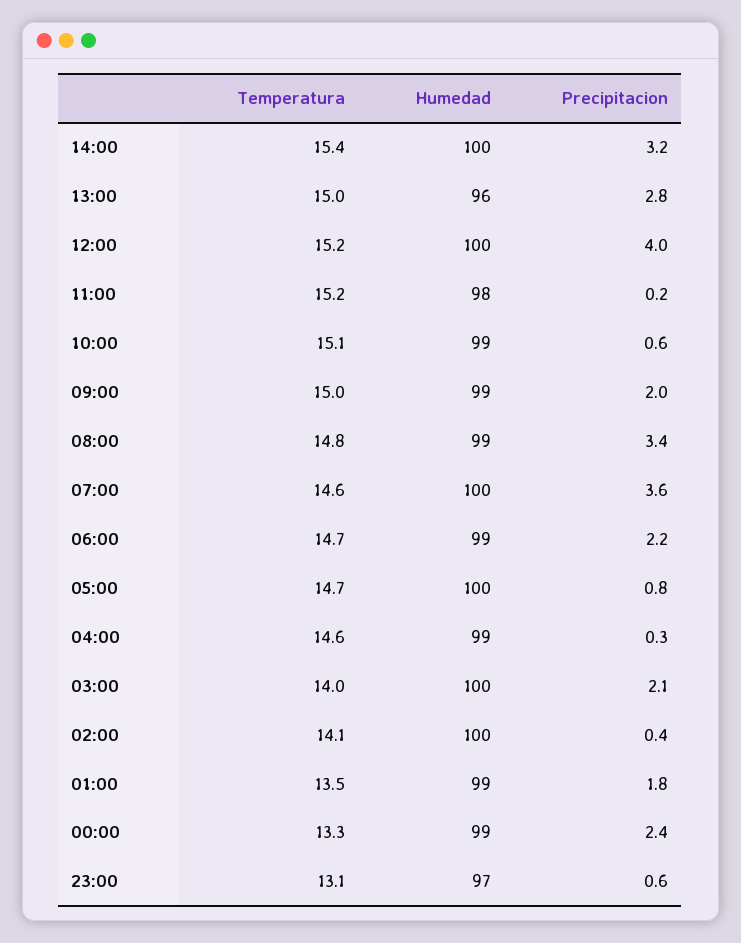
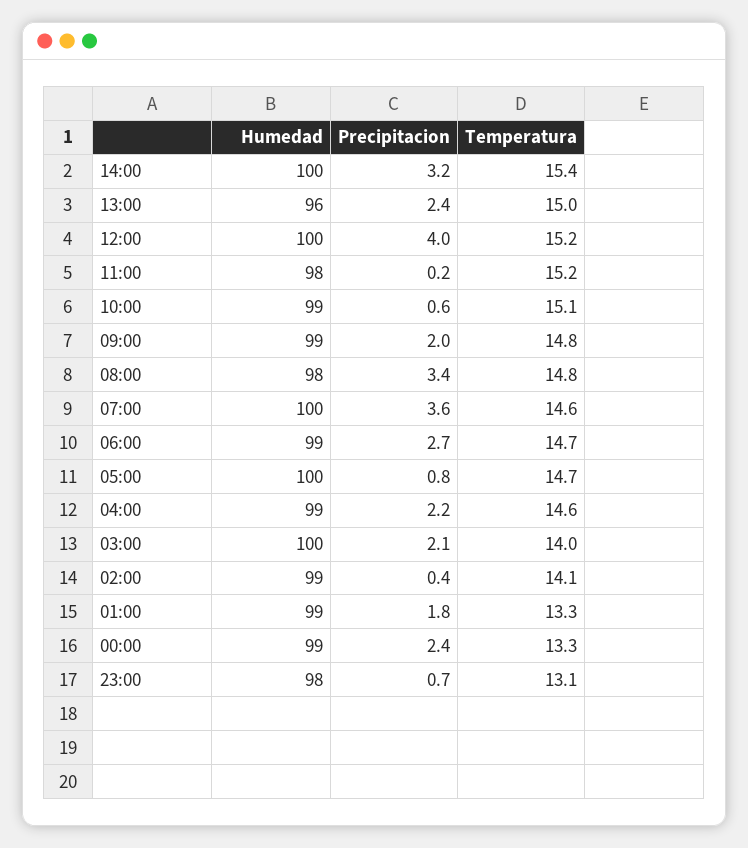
  {
    "Temperatura": {
      "14:00": 15.4,
      "13:00": 15,
      "12:00": 15.2,
      "11:00": 15.2,
      "10:00": 15.1,
-     "09:00": 15,
+     "09:00": 14.8,
      "08:00": 14.8,
      "07:00": 14.6,
      "06:00": 14.7,
      "05:00": 14.7,
      "04:00": 14.6,
      "03:00": 14,
      "02:00": 14.1,
-     "01:00": 13.5,
+     "01:00": 13.3,
      "00:00": 13.3,
      "23:00": 13.1
    },
    "Humedad": {
      "14:00": 100,
      "13:00": 96,
      "12:00": 100,
      "11:00": 98,
      "10:00": 99,
      "09:00": 99,
-     "08:00": 99,
+     "08:00": 98,
      "07:00": 100,
      "06:00": 99,
      "05:00": 100,
      "04:00": 99,
      "03:00": 100,
-     "02:00": 100,
+     "02:00": 99,
      "01:00": 99,
      "00:00": 99,
-     "23:00": 97
+     "23:00": 98
    },
    "Precipitacion": {
      "14:00": 3.2,
-     "13:00": 2.8,
+     "13:00": 2.4,
      "12:00": 4,
      "11:00": 0.2,
      "10:00": 0.6,
      "09:00": 2,
      "08:00": 3.4,
      "07:00": 3.6,
-     "06:00": 2.2,
+     "06:00": 2.7,
      "05:00": 0.8,
-     "04:00": 0.3,
+     "04:00": 2.2,
      "03:00": 2.1,
      "02:00": 0.4,
      "01:00": 1.8,
      "00:00": 2.4,
-     "23:00": 0.6
+     "23:00": 0.7
    }
  }

